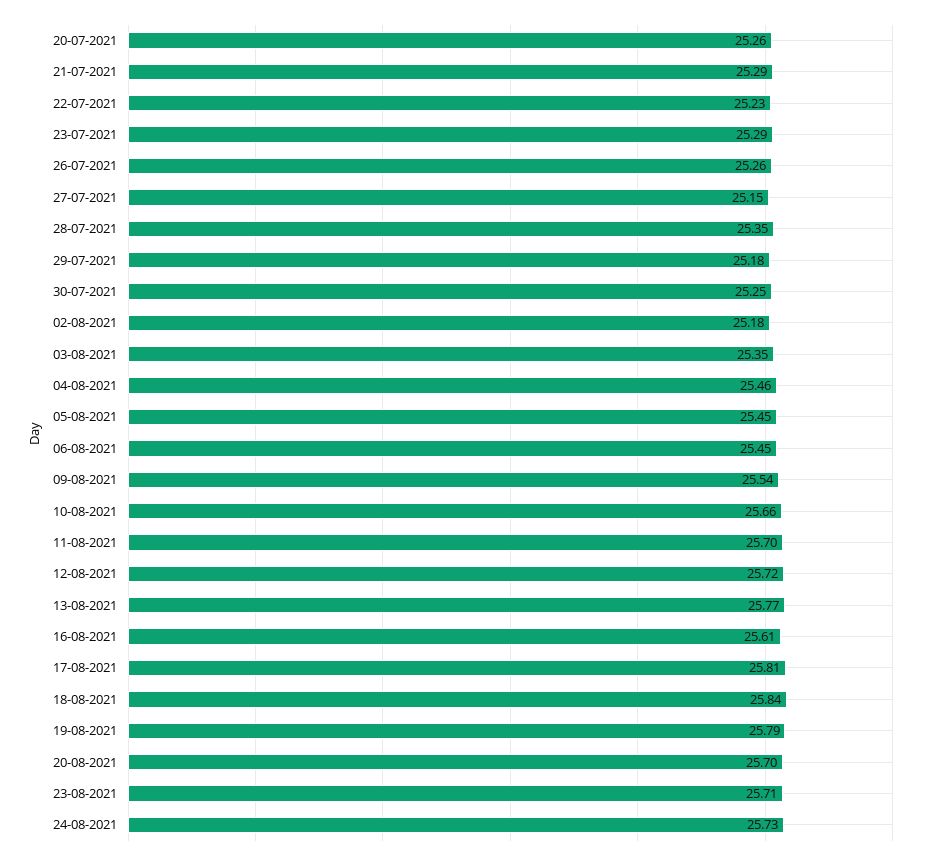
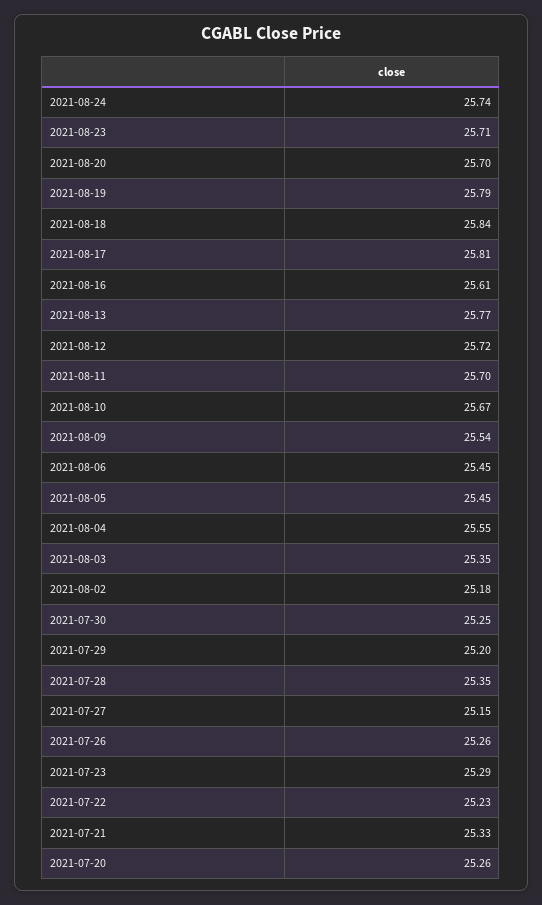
  {
    "20-07-2021": 25.26,
-   "21-07-2021": 25.29,
+   "21-07-2021": 25.33,
    "22-07-2021": 25.23,
    "23-07-2021": 25.29,
    "26-07-2021": 25.26,
    "27-07-2021": 25.15,
    "28-07-2021": 25.35,
-   "29-07-2021": 25.18,
+   "29-07-2021": 25.2,
    "30-07-2021": 25.25,
    "02-08-2021": 25.18,
    "03-08-2021": 25.35,
-   "04-08-2021": 25.46,
+   "04-08-2021": 25.55,
    "05-08-2021": 25.45,
    "06-08-2021": 25.45,
    "09-08-2021": 25.54,
-   "10-08-2021": 25.66,
+   "10-08-2021": 25.67,
    "11-08-2021": 25.7,
    "12-08-2021": 25.72,
    "13-08-2021": 25.77,
    "16-08-2021": 25.61,
    "17-08-2021": 25.81,
    "18-08-2021": 25.84,
    "19-08-2021": 25.79,
    "20-08-2021": 25.7,
    "23-08-2021": 25.71,
-   "24-08-2021": 25.73
+   "24-08-2021": 25.74
  }

